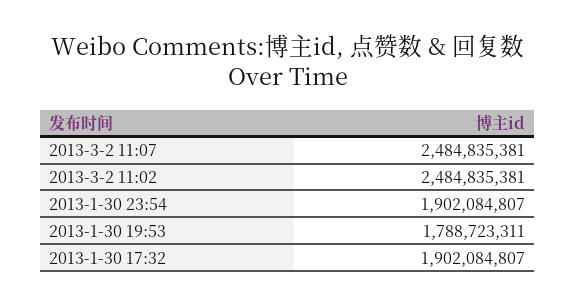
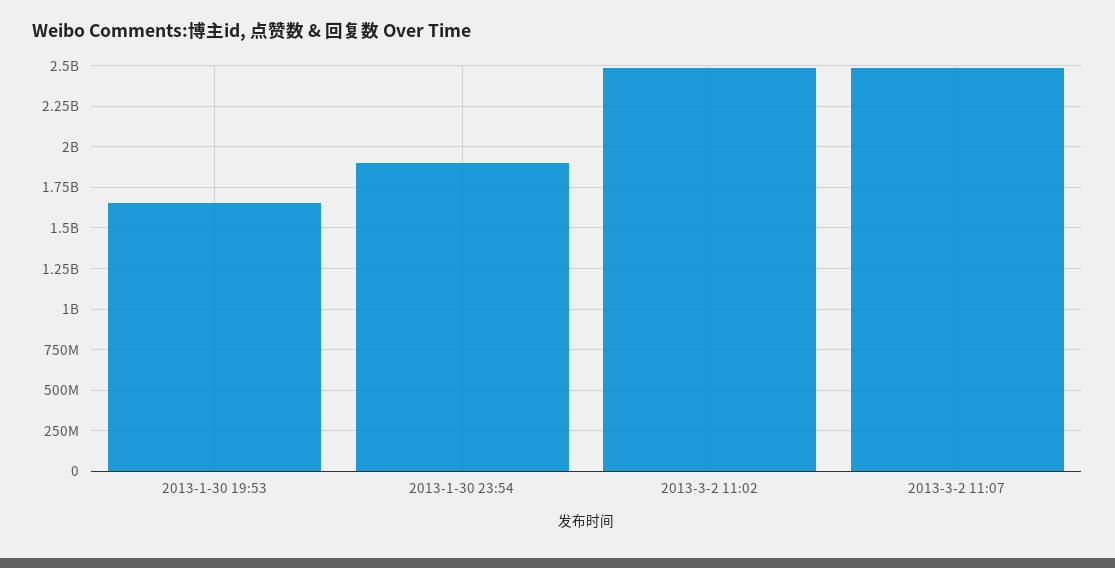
  {
    "2013-3-2 11:07": 2484835381,
    "2013-3-2 11:02": 2484835381,
    "2013-1-30 23:54": 1902084807,
-   "2013-1-30 19:53": 1788723311,
+   "2013-1-30 19:53": 1650000000
-   "2013-1-30 17:32": 1902084807
  }

